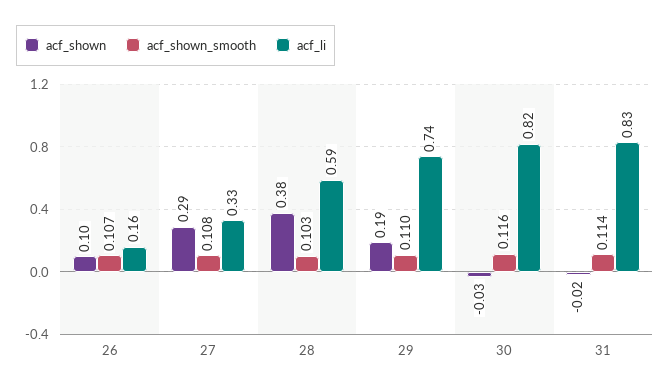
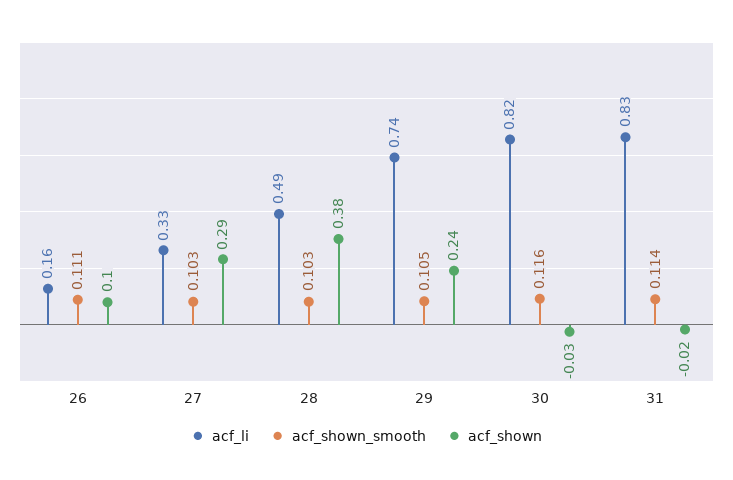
  {
    "acf_shown": {
      "26": 0.1,
      "27": 0.29,
      "28": 0.38,
-     "29": 0.19,
+     "29": 0.24,
      "30": -0.03,
      "31": -0.02
    },
    "acf_shown_smooth": {
-     "26": 0.107,
+     "26": 0.111,
-     "27": 0.108,
+     "27": 0.103,
      "28": 0.103,
-     "29": 0.11,
+     "29": 0.105,
      "30": 0.116,
      "31": 0.114
    },
    "acf_li": {
      "26": 0.16,
      "27": 0.33,
-     "28": 0.59,
+     "28": 0.49,
      "29": 0.74,
      "30": 0.82,
      "31": 0.83
    }
  }

